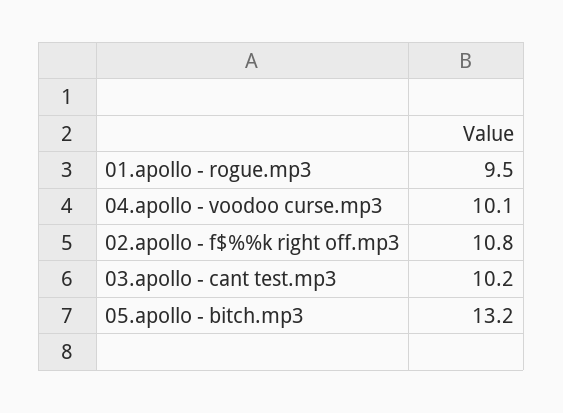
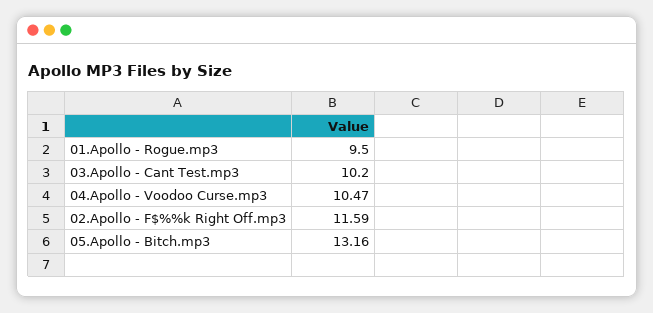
  {
    "01.apollo - rogue.mp3": 9.5,
-   "04.apollo - voodoo curse.mp3": 10.1,
+   "04.apollo - voodoo curse.mp3": 10.47,
-   "02.apollo - f$%%k right off.mp3": 10.8,
+   "02.apollo - f$%%k right off.mp3": 11.59,
    "03.apollo - cant test.mp3": 10.2,
    "05.apollo - bitch.mp3": 13.16
  }

